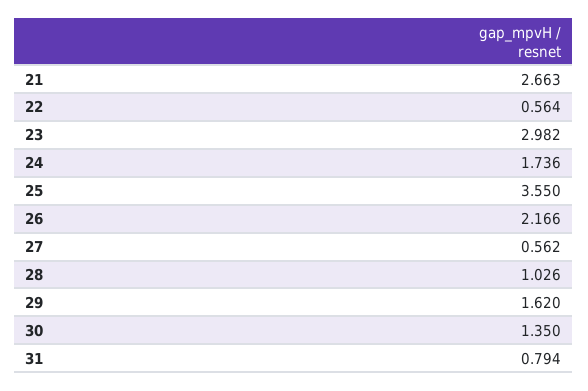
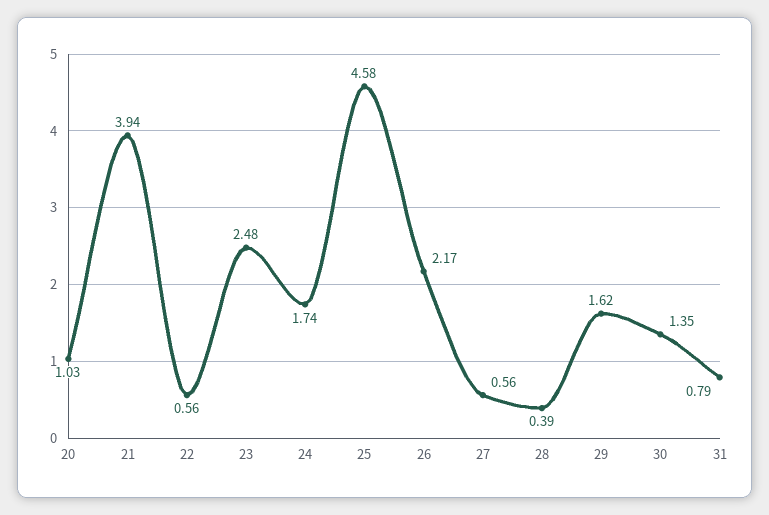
  {
-   "21": 2.663,
+   "21": 3.94,
    "22": 0.564,
-   "23": 2.982,
+   "23": 2.48,
    "24": 1.736,
-   "25": 3.55,
+   "25": 4.58,
    "26": 2.166,
    "27": 0.562,
-   "28": 1.026,
+   "28": 0.39,
    "29": 1.62,
    "30": 1.35,
-   "31": 0.794
+   "31": 0.794,
+   "20": 1.03
  }

